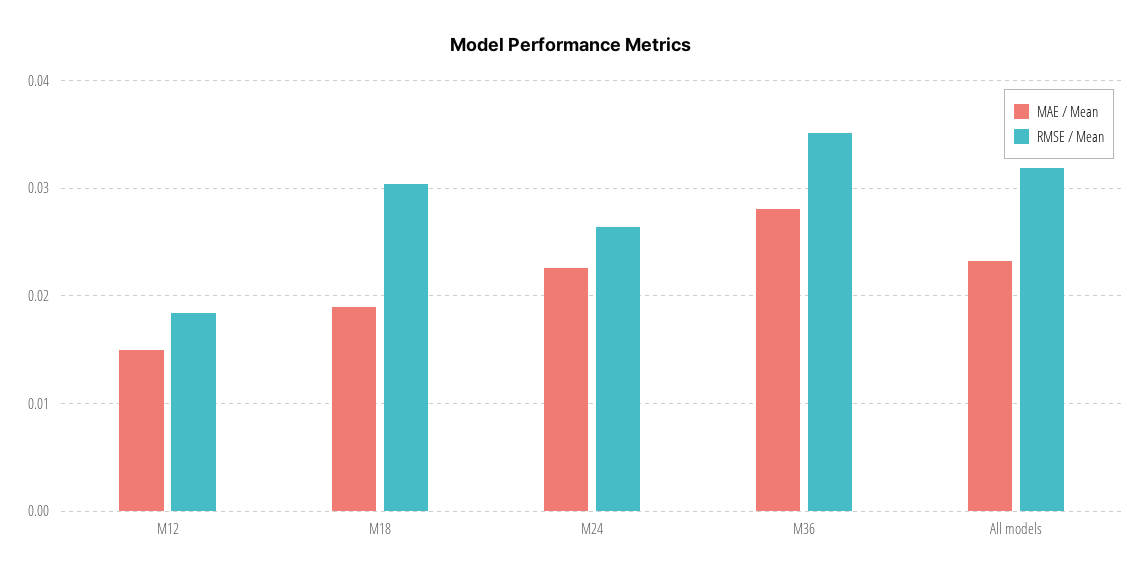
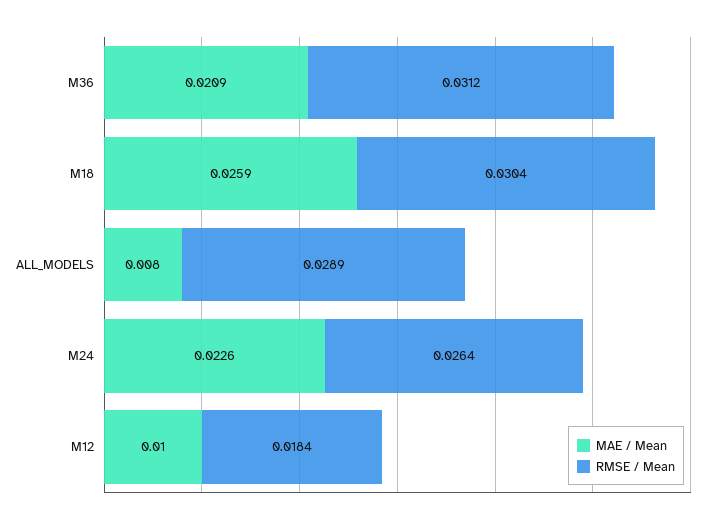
  {
    "MAE / Mean": {
-     "M12": 0.015,
+     "M12": 0.01,
-     "M18": 0.019,
+     "M18": 0.0259,
      "M24": 0.0226,
-     "M36": 0.028,
+     "M36": 0.0209,
-     "All models": 0.023
+     "All models": 0.008
    },
    "RMSE / Mean": {
      "M12": 0.0184,
      "M18": 0.0304,
      "M24": 0.0264,
-     "M36": 0.035,
+     "M36": 0.0312,
-     "All models": 0.032
+     "All models": 0.0289
    }
  }

